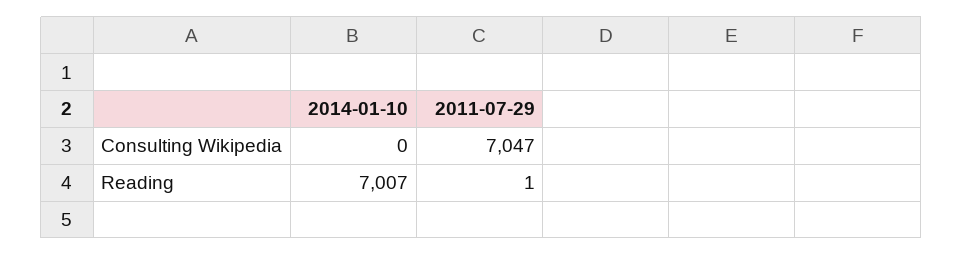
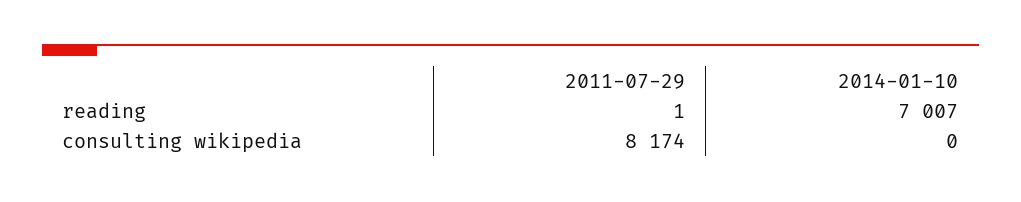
  {
    "2014-01-10": {
      "Consulting Wikipedia": 0,
      "Reading": 7007
    },
    "2011-07-29": {
-     "Consulting Wikipedia": 7047,
+     "Consulting Wikipedia": 8174,
      "Reading": 1
    }
  }

